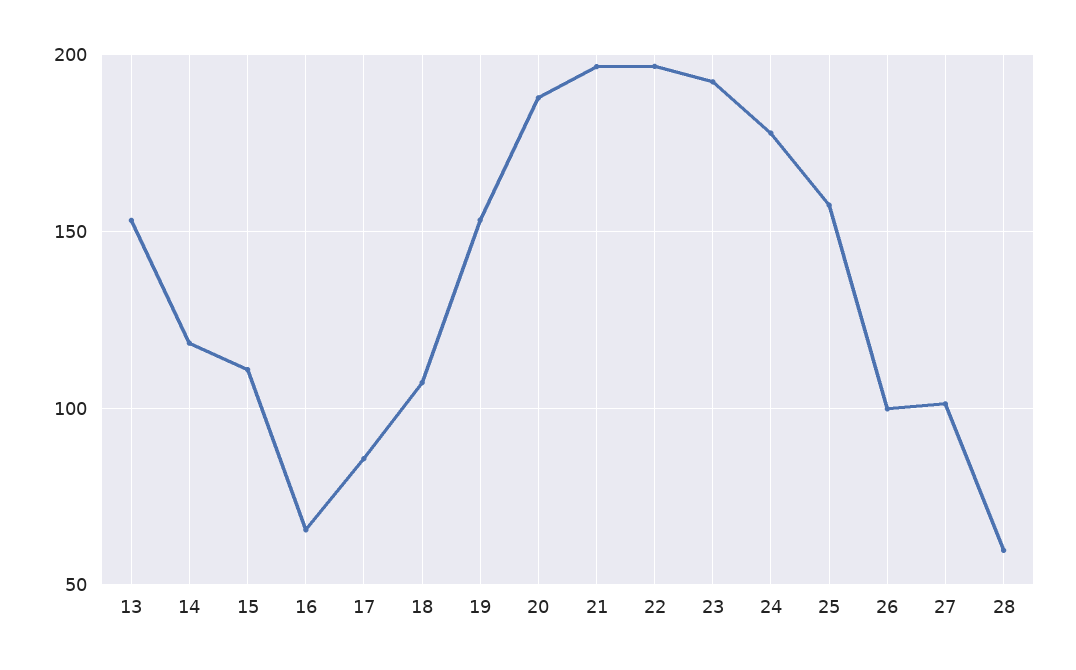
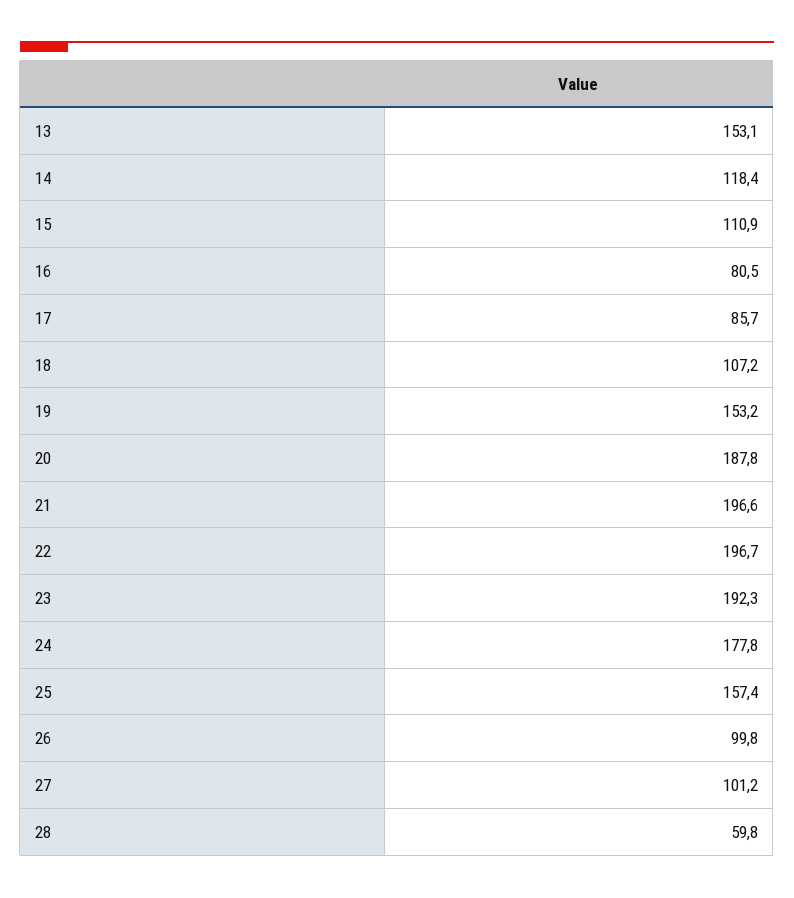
  {
    "13": 153.1,
    "14": 118.4,
    "15": 110.9,
-   "16": 65,
+   "16": 80.5,
    "17": 85.7,
    "18": 107.2,
    "19": 153.2,
    "20": 187.8,
    "21": 196.6,
    "22": 196.7,
    "23": 192.3,
    "24": 177.8,
    "25": 157.4,
    "26": 99.8,
    "27": 101.2,
    "28": 59.8
  }

